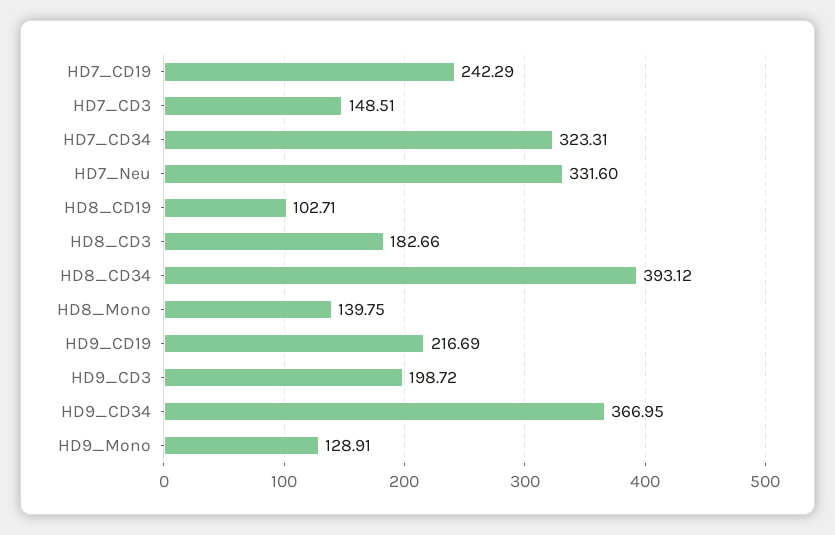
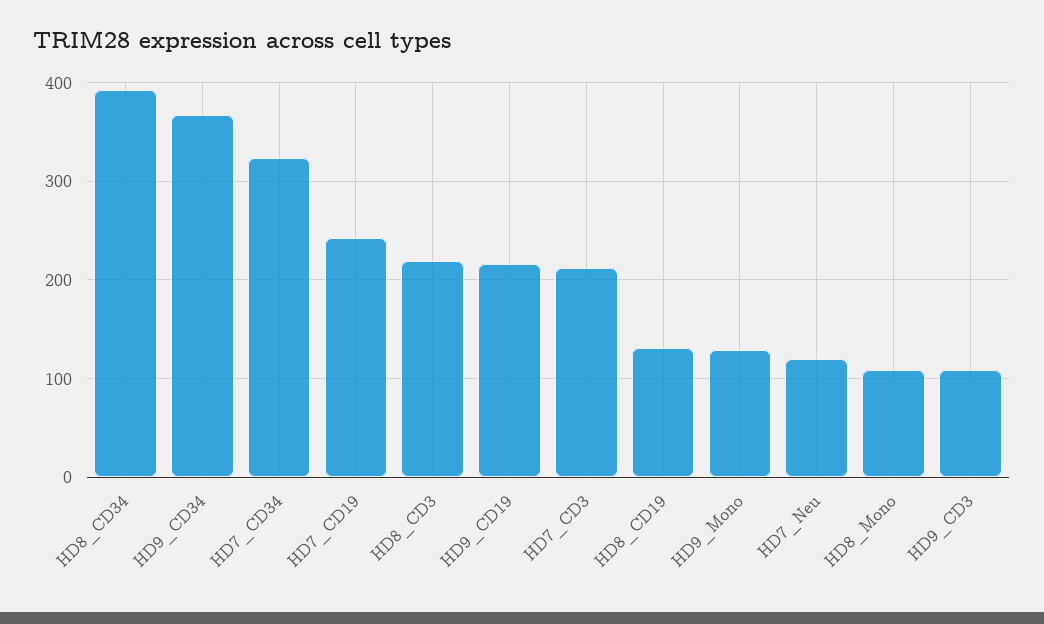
  {
    "HD7_CD19": 242.29,
-   "HD7_CD3": 148.51,
+   "HD7_CD3": 210,
    "HD7_CD34": 323.31,
-   "HD7_Neu": 331.6,
+   "HD7_Neu": 120,
-   "HD8_CD19": 102.71,
+   "HD8_CD19": 130,
-   "HD8_CD3": 182.66,
+   "HD8_CD3": 220,
    "HD8_CD34": 393.12,
-   "HD8_Mono": 139.75,
+   "HD8_Mono": 110,
    "HD9_CD19": 216.69,
-   "HD9_CD3": 198.72,
+   "HD9_CD3": 110,
    "HD9_CD34": 366.95,
    "HD9_Mono": 128.91
  }

